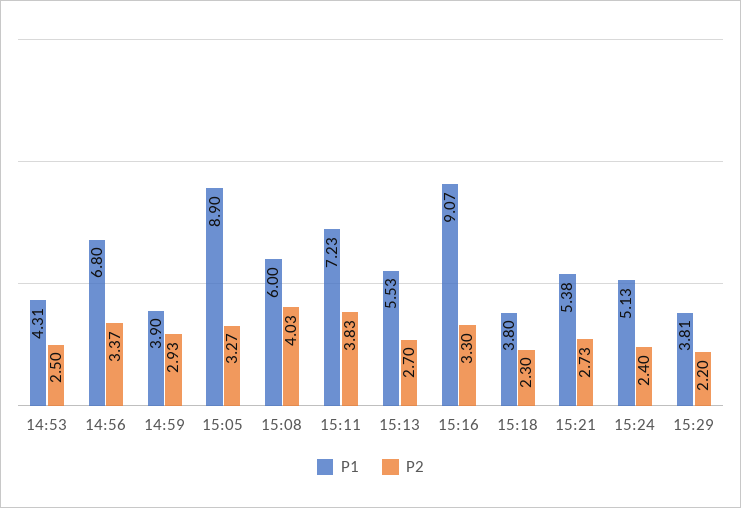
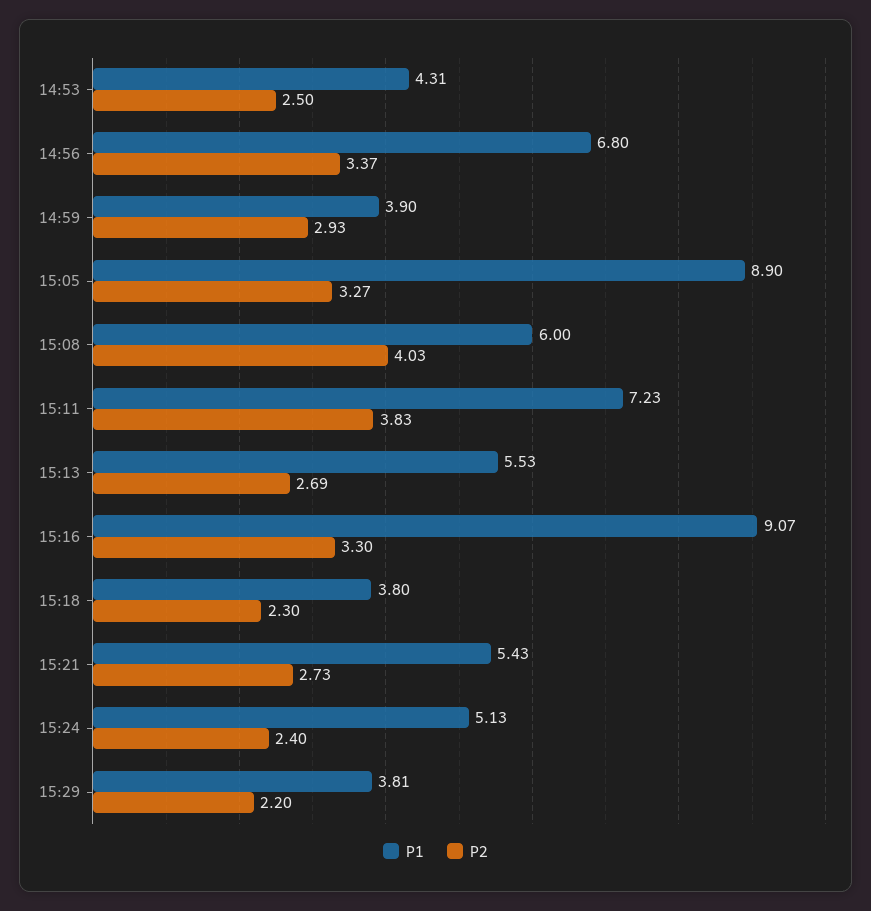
  {
    "P1": {
      "14:53": 4.31,
      "14:56": 6.8,
      "14:59": 3.9,
      "15:05": 8.9,
      "15:08": 6,
      "15:11": 7.23,
      "15:13": 5.53,
      "15:16": 9.07,
      "15:18": 3.8,
-     "15:21": 5.38,
+     "15:21": 5.43,
      "15:24": 5.13,
      "15:29": 3.81
    },
    "P2": {
      "14:53": 2.5,
      "14:56": 3.37,
      "14:59": 2.93,
      "15:05": 3.27,
      "15:08": 4.03,
      "15:11": 3.83,
-     "15:13": 2.7,
+     "15:13": 2.69,
      "15:16": 3.3,
      "15:18": 2.3,
      "15:21": 2.73,
      "15:24": 2.4,
      "15:29": 2.2
    }
  }

